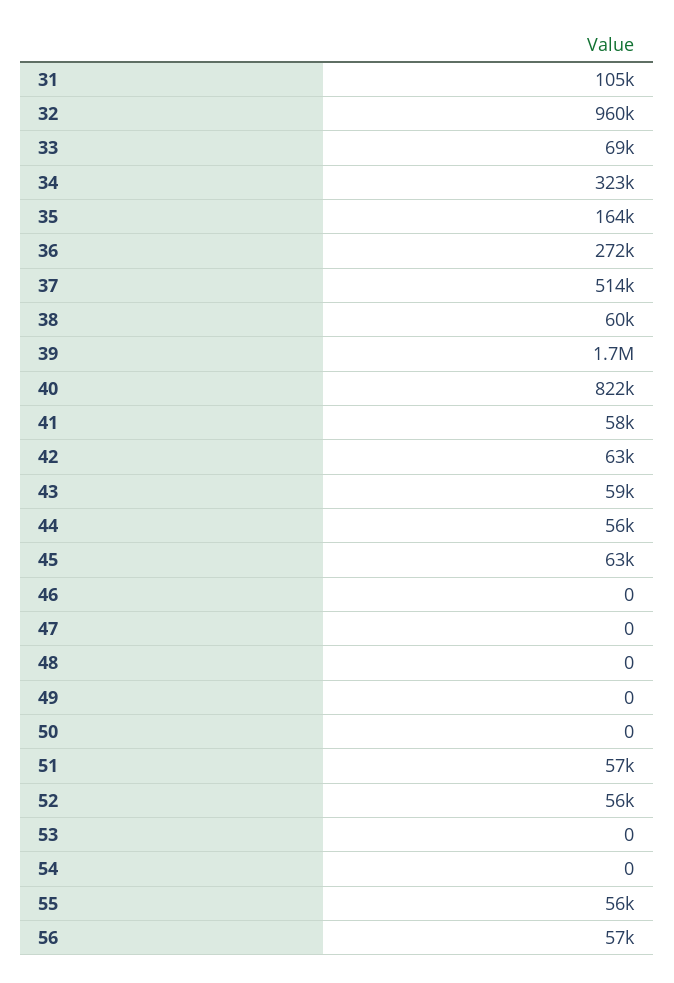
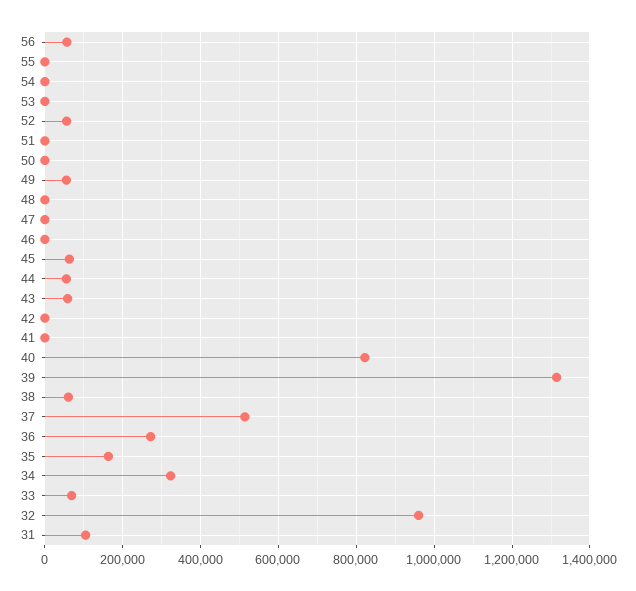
  {
    "31": 105000,
    "32": 960000,
    "33": 69000,
    "34": 323000,
    "35": 164000,
    "36": 272000,
    "37": 514000,
    "38": 60000,
-   "39": 1700000,
+   "39": 1320000,
    "40": 822000,
-   "41": 58000,
+   "41": 0,
-   "42": 63000,
+   "42": 0,
    "43": 59000,
    "44": 56000,
    "45": 63000,
    "46": 0,
    "47": 0,
    "48": 0,
-   "49": 0,
+   "49": 60000,
    "50": 0,
-   "51": 57000,
+   "51": 0,
    "52": 56000,
    "53": 0,
    "54": 0,
-   "55": 56000,
+   "55": 0,
    "56": 57000
  }

